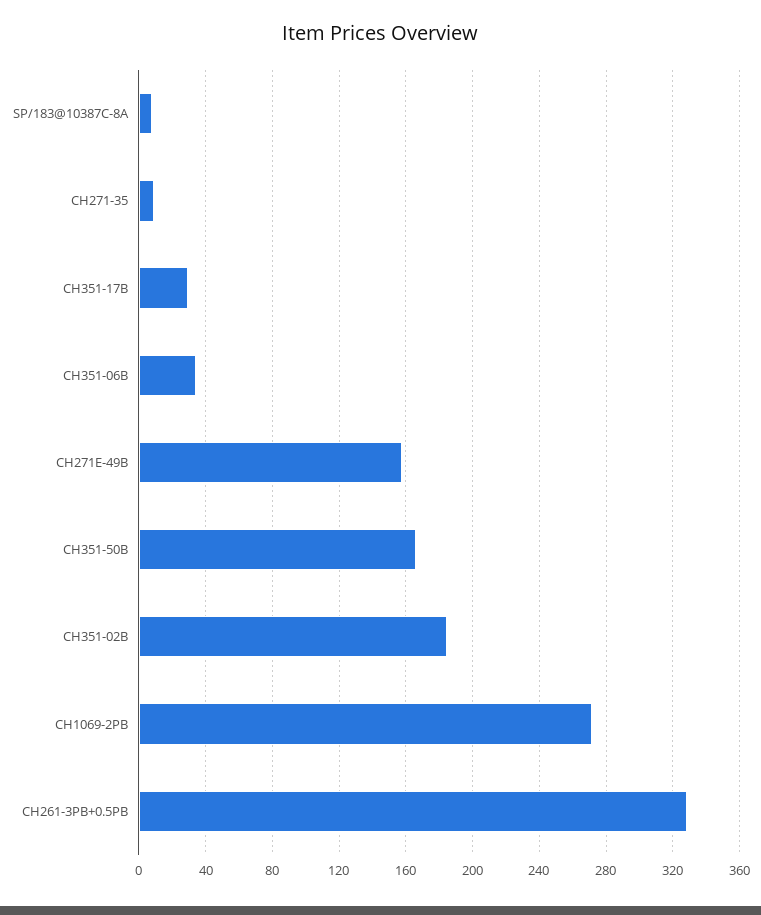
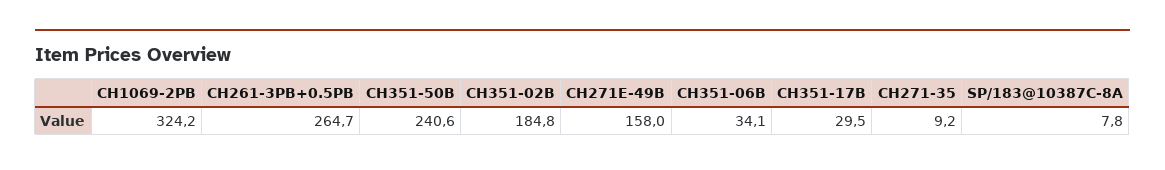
  {
    "SP/183@10387C-8A": 7.8,
    "CH271-35": 9.2,
    "CH351-17B": 29.5,
    "CH351-06B": 34.1,
    "CH271E-49B": 158,
-   "CH351-50B": 165,
+   "CH351-50B": 240.6,
    "CH351-02B": 184.8,
-   "CH1069-2PB": 270,
+   "CH1069-2PB": 324.2,
-   "CH261-3PB+0.5PB": 330
+   "CH261-3PB+0.5PB": 264.7
  }

